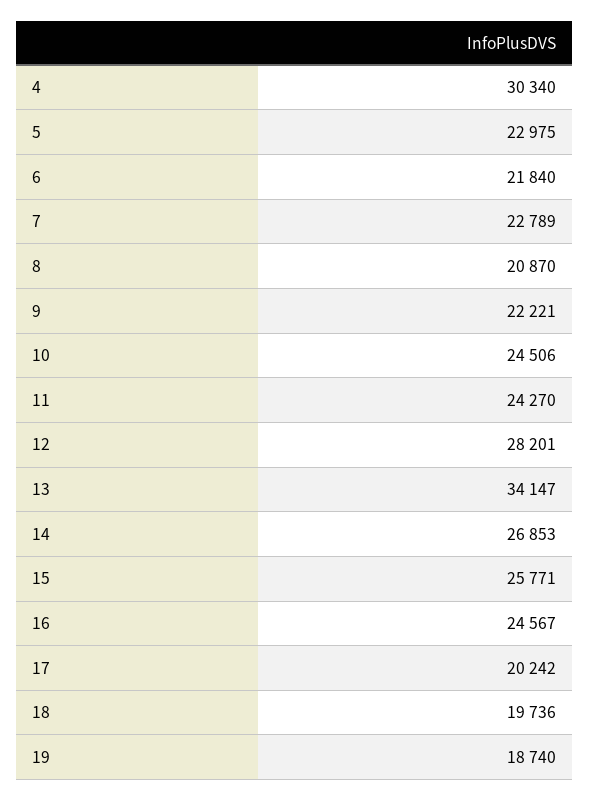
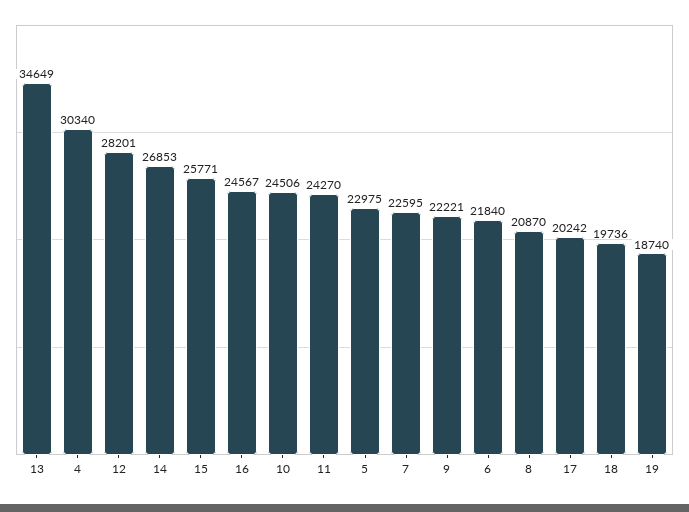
  {
    "4": 30340,
    "5": 22975,
    "6": 21840,
-   "7": 22789,
+   "7": 22595,
    "8": 20870,
    "9": 22221,
    "10": 24506,
    "11": 24270,
    "12": 28201,
-   "13": 34147,
+   "13": 34649,
    "14": 26853,
    "15": 25771,
    "16": 24567,
    "17": 20242,
    "18": 19736,
    "19": 18740
  }

